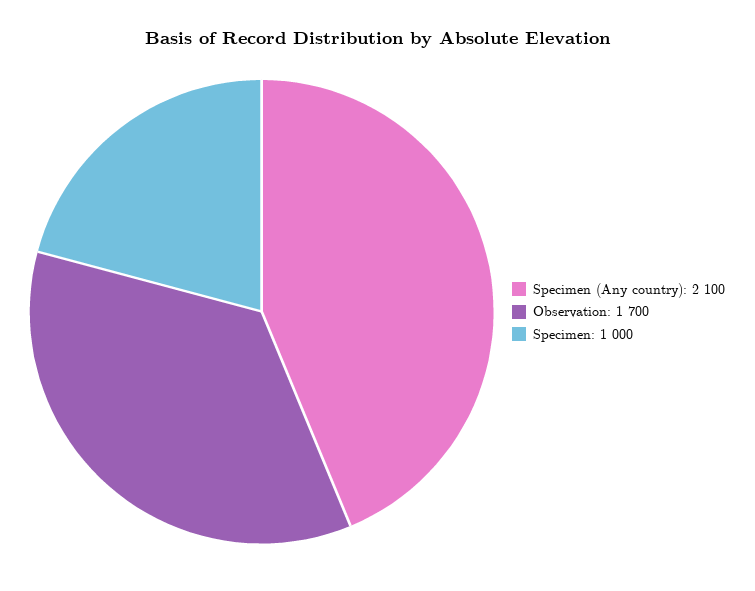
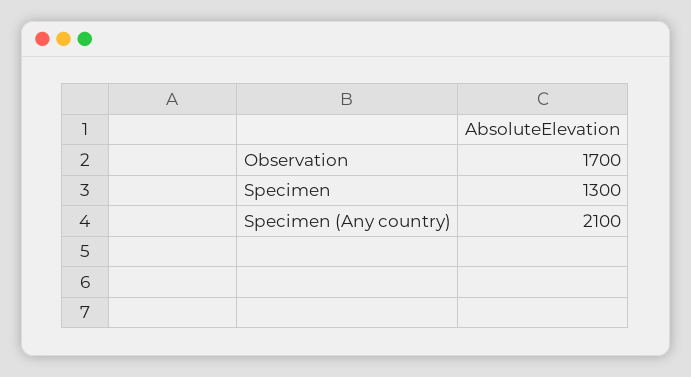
  {
    "Specimen (Any country)": 2100,
    "Observation": 1700,
-   "Specimen": 1000
+   "Specimen": 1300
  }

